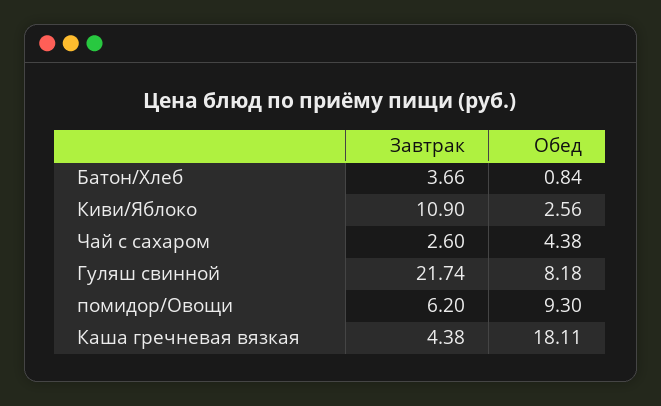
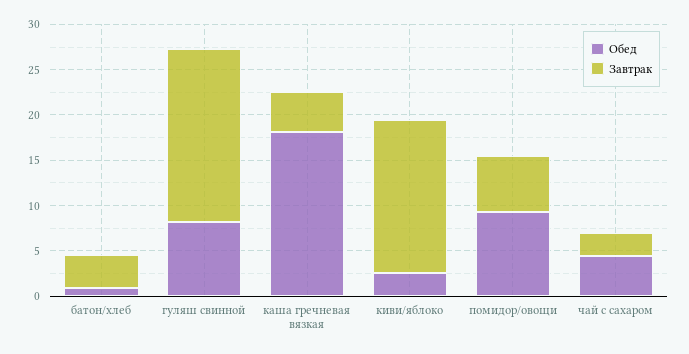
  {
    "Завтрак": {
      "Батон/Хлеб": 3.66,
-     "Киви/Яблоко": 10.9,
+     "Киви/Яблоко": 17,
      "Чай с сахаром": 2.6,
-     "Гуляш свинной": 21.74,
+     "Гуляш свинной": 19,
      "помидор/Овощи": 6.2,
      "Каша гречневая вязкая": 4.38
    },
    "Обед": {
      "Батон/Хлеб": 0.84,
      "Киви/Яблоко": 2.56,
      "Чай с сахаром": 4.38,
      "Гуляш свинной": 8.18,
      "помидор/Овощи": 9.3,
      "Каша гречневая вязкая": 18.11
    }
  }

